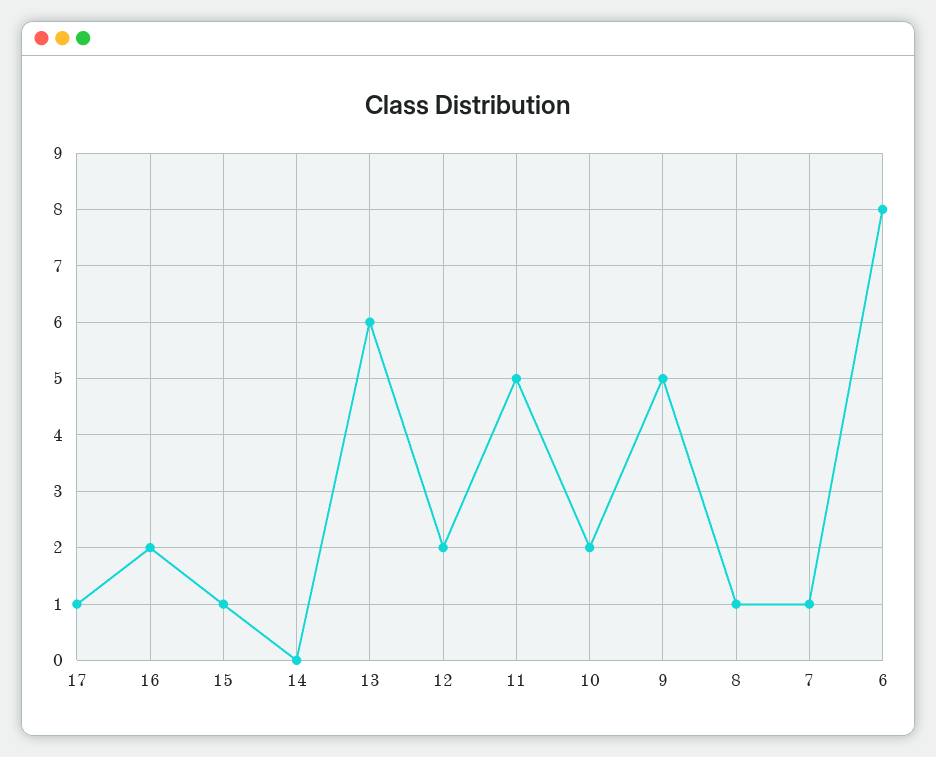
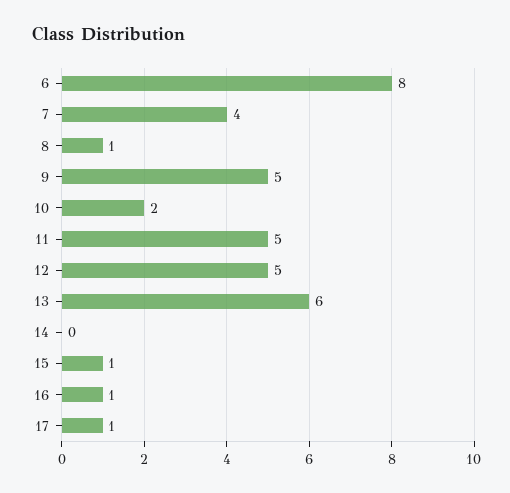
  {
    "17": 1,
-   "16": 2,
+   "16": 1,
    "15": 1,
    "14": 0,
    "13": 6,
-   "12": 2,
+   "12": 5,
    "11": 5,
    "10": 2,
    "9": 5,
    "8": 1,
-   "7": 1,
+   "7": 4,
    "6": 8
  }

